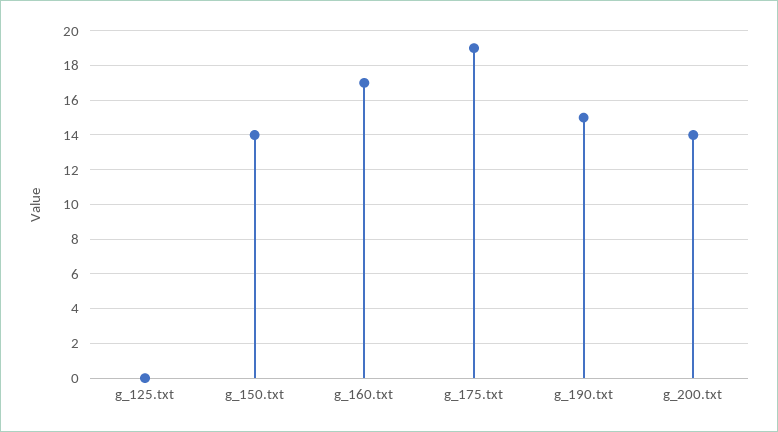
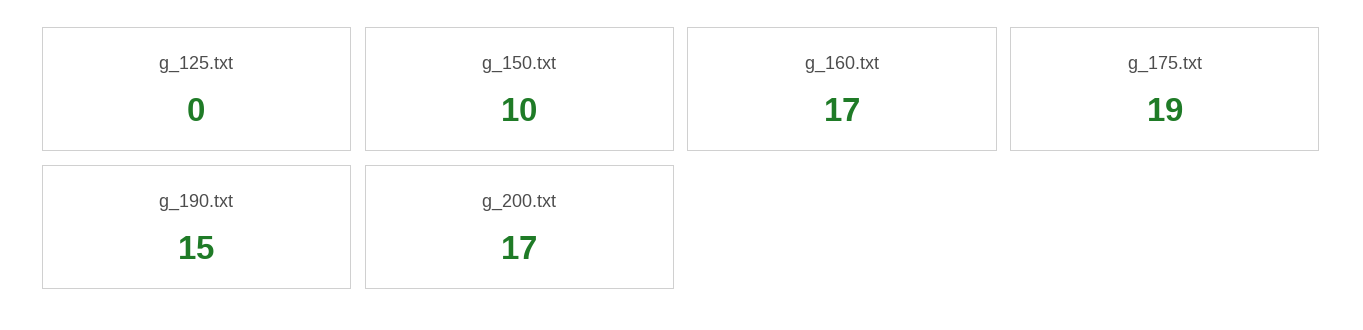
  {
    "g_125.txt": 0,
-   "g_150.txt": 14,
+   "g_150.txt": 10,
    "g_160.txt": 17,
    "g_175.txt": 19,
    "g_190.txt": 15,
-   "g_200.txt": 14
+   "g_200.txt": 17
  }

